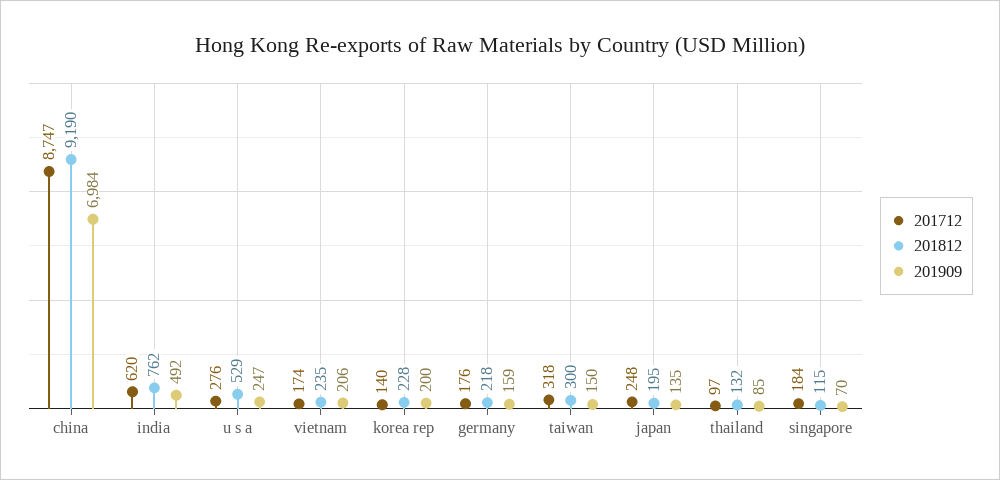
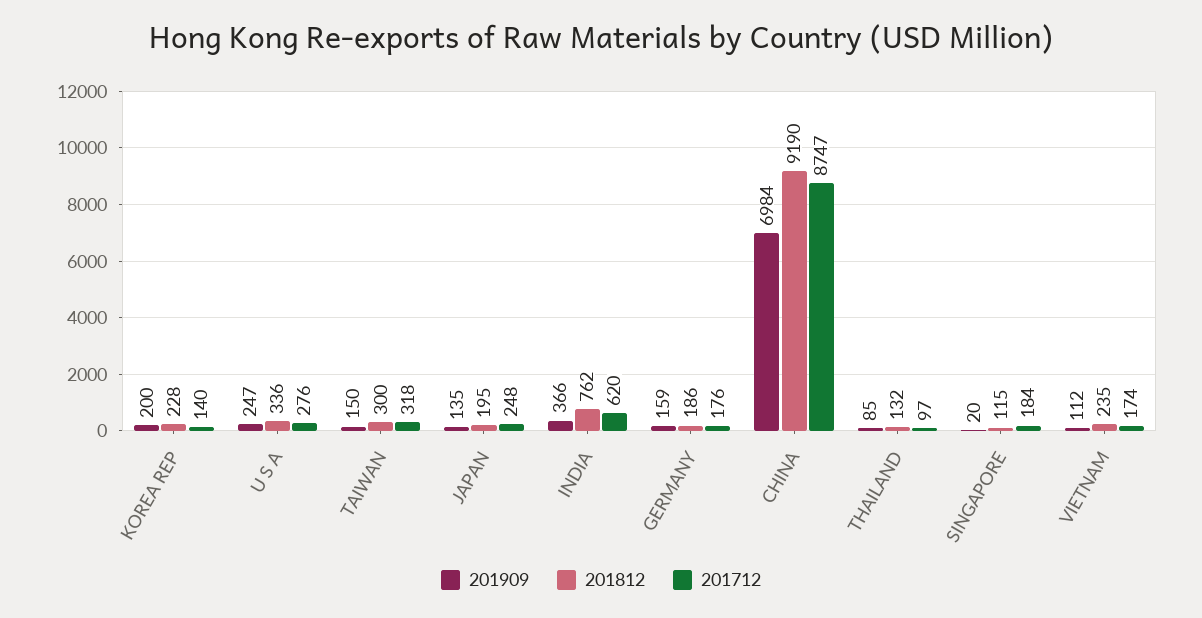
  {
    "201712": {
      "china": 8747,
      "india": 620,
      "u s a": 276,
      "vietnam": 174,
      "korea rep": 140,
      "germany": 176,
      "taiwan": 318,
      "japan": 248,
      "thailand": 97,
      "singapore": 184
    },
    "201812": {
      "china": 9190,
      "india": 762,
-     "u s a": 529,
+     "u s a": 336,
      "vietnam": 235,
      "korea rep": 228,
-     "germany": 218,
+     "germany": 186,
      "taiwan": 300,
      "japan": 195,
      "thailand": 132,
      "singapore": 115
    },
    "201909": {
      "china": 6984,
-     "india": 492,
+     "india": 366,
      "u s a": 247,
-     "vietnam": 206,
+     "vietnam": 112,
      "korea rep": 200,
      "germany": 159,
      "taiwan": 150,
      "japan": 135,
      "thailand": 85,
-     "singapore": 70
+     "singapore": 20
    }
  }

